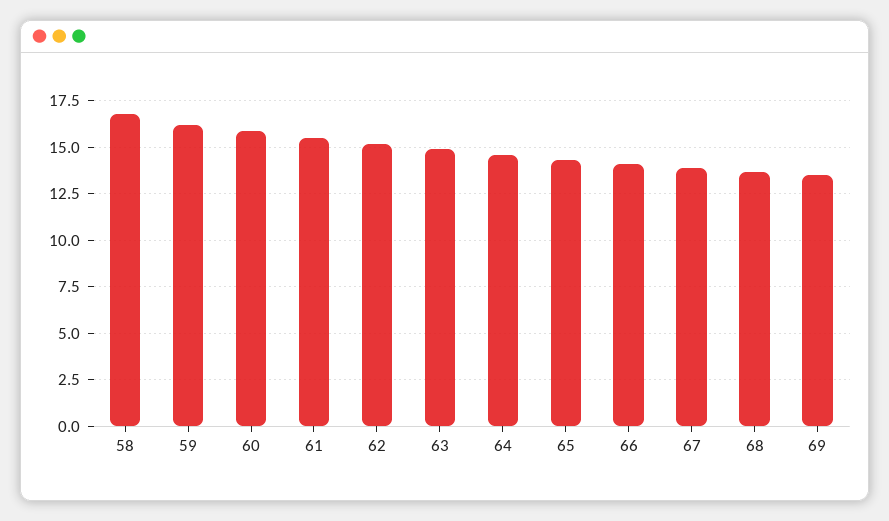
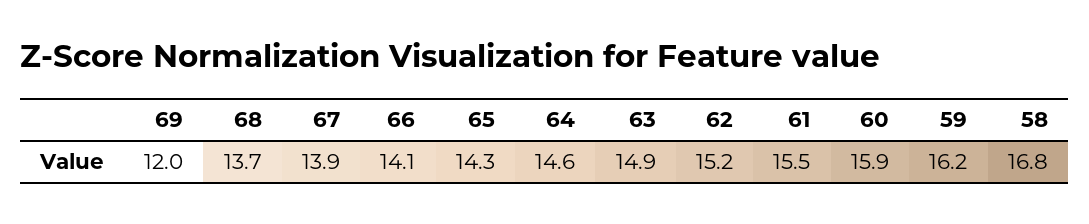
  {
    "58": 16.8,
    "59": 16.2,
    "60": 15.9,
    "61": 15.5,
    "62": 15.2,
    "63": 14.9,
    "64": 14.6,
    "65": 14.3,
    "66": 14.1,
    "67": 13.9,
    "68": 13.7,
-   "69": 13.5
+   "69": 12
  }

